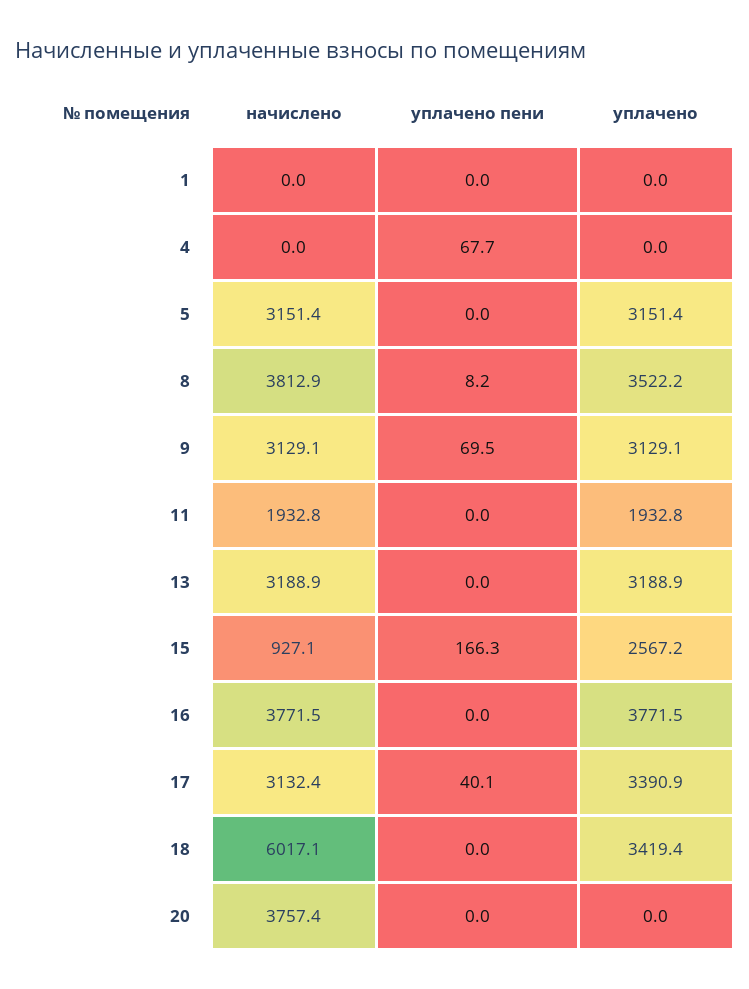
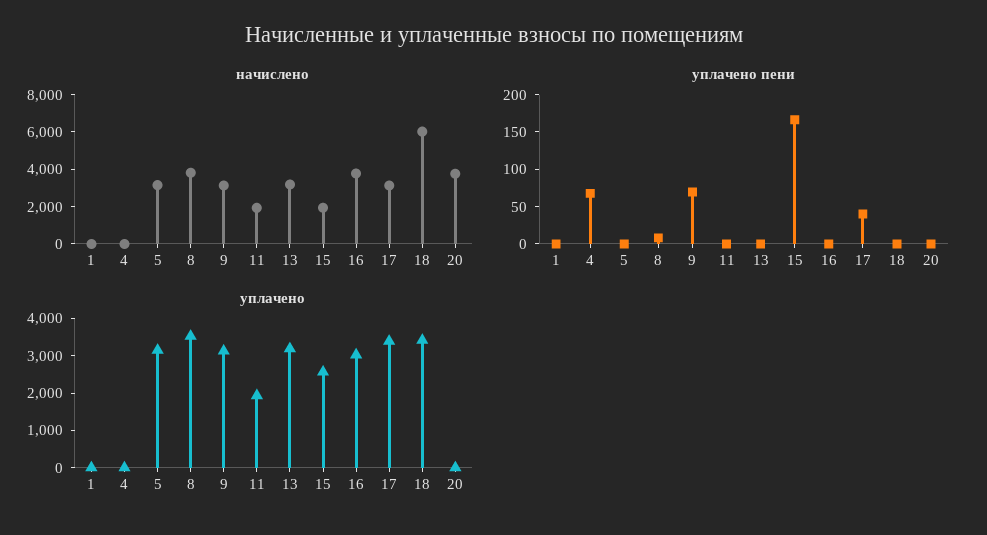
  {
    "начислено": {
      "1": 0,
      "4": 0,
      "5": 3151.4,
      "8": 3812.9,
      "9": 3129.1,
      "11": 1932.8,
      "13": 3188.9,
-     "15": 927.1,
+     "15": 2000,
      "16": 3771.5,
      "17": 3132.4,
      "18": 6017.1,
      "20": 3757.4
    },
    "уплачено пени": {
      "1": 0,
      "4": 67.7,
      "5": 0,
      "8": 8.2,
      "9": 69.5,
      "11": 0,
      "13": 0,
      "15": 166.3,
      "16": 0,
      "17": 40.1,
      "18": 0,
      "20": 0
    },
    "уплачено": {
      "1": 0,
      "4": 0,
      "5": 3151.4,
      "8": 3522.2,
      "9": 3129.1,
      "11": 1932.8,
      "13": 3188.9,
      "15": 2567.2,
-     "16": 3771.5,
+     "16": 3000,
      "17": 3390.9,
      "18": 3419.4,
      "20": 0
    }
  }

